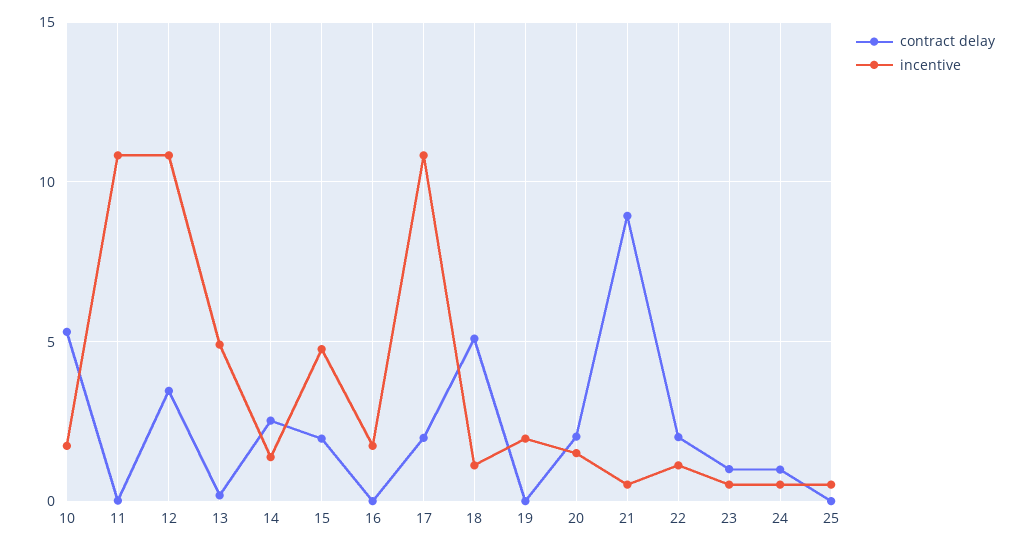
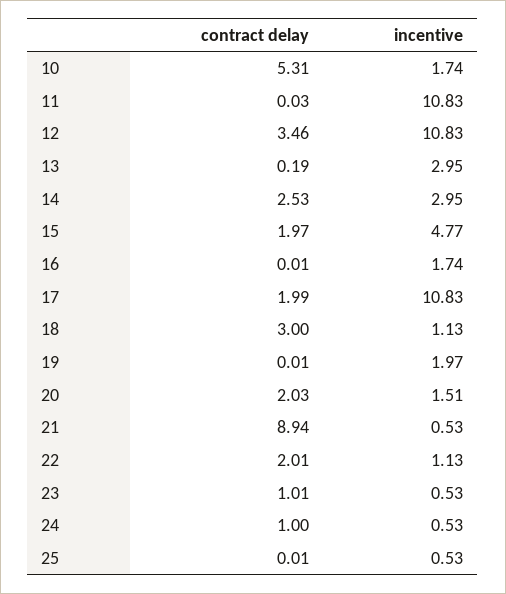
  {
    "contract delay": {
      "10": 5.31,
      "11": 0.03,
      "12": 3.46,
      "13": 0.19,
      "14": 2.53,
      "15": 1.97,
      "16": 0.01,
      "17": 1.99,
-     "18": 5,
+     "18": 3,
      "19": 0.01,
      "20": 2.03,
      "21": 8.94,
      "22": 2.01,
      "23": 1.01,
      "24": 1,
      "25": 0.01
    },
    "incentive": {
      "10": 1.74,
      "11": 10.83,
      "12": 10.83,
-     "13": 5,
+     "13": 2.95,
-     "14": 1.5,
+     "14": 2.95,
      "15": 4.77,
      "16": 1.74,
      "17": 10.83,
      "18": 1.13,
      "19": 1.97,
      "20": 1.51,
      "21": 0.53,
      "22": 1.13,
      "23": 0.53,
      "24": 0.53,
      "25": 0.53
    }
  }

